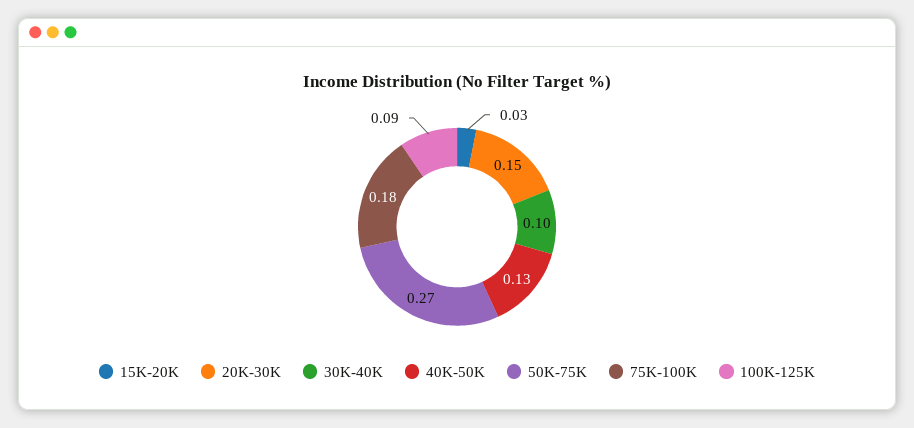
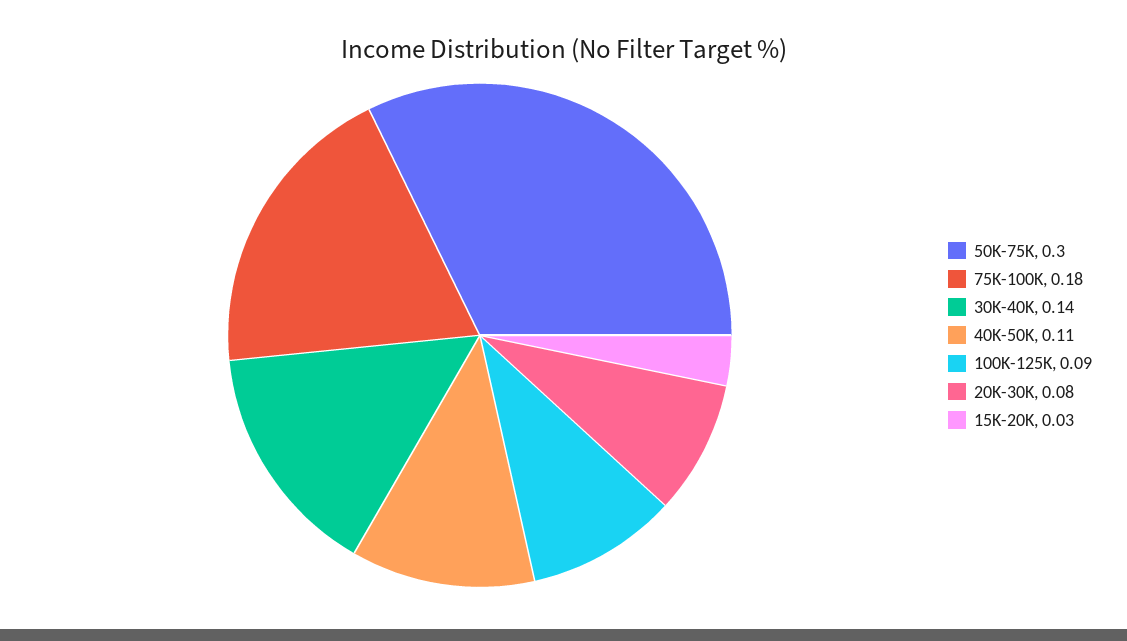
  {
    "15K-20K": 0.03,
-   "20K-30K": 0.15,
+   "20K-30K": 0.08,
-   "30K-40K": 0.1,
+   "30K-40K": 0.14,
-   "40K-50K": 0.13,
+   "40K-50K": 0.11,
-   "50K-75K": 0.27,
+   "50K-75K": 0.3,
    "75K-100K": 0.18,
    "100K-125K": 0.09
  }

